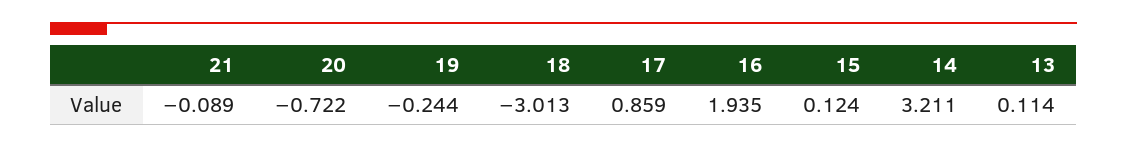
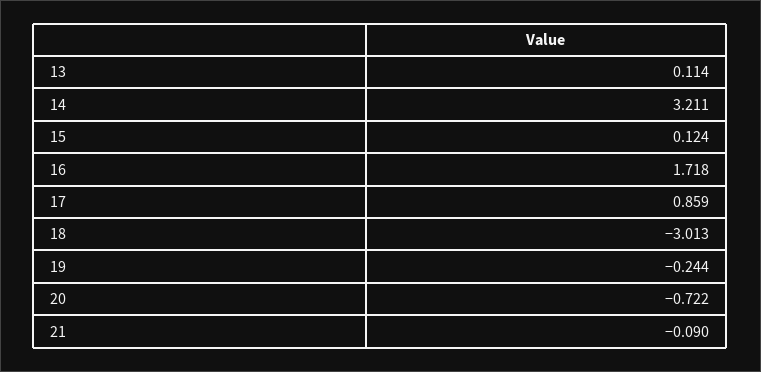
  {
-   "21": -0.089,
+   "21": -0.09,
    "20": -0.722,
    "19": -0.244,
    "18": -3.013,
    "17": 0.859,
-   "16": 1.935,
+   "16": 1.718,
    "15": 0.124,
    "14": 3.211,
    "13": 0.114
  }

